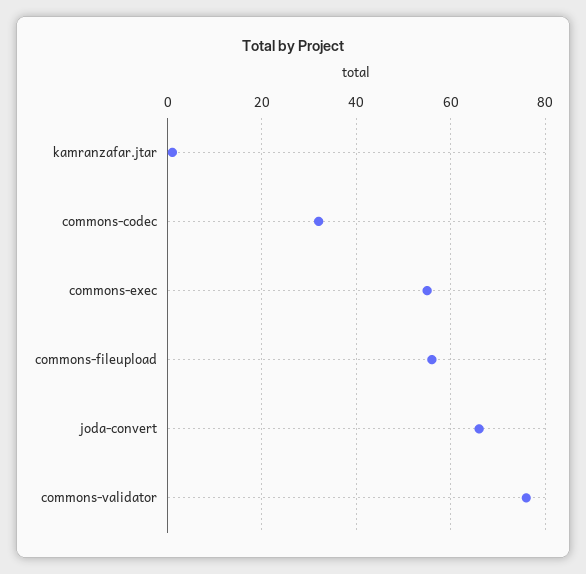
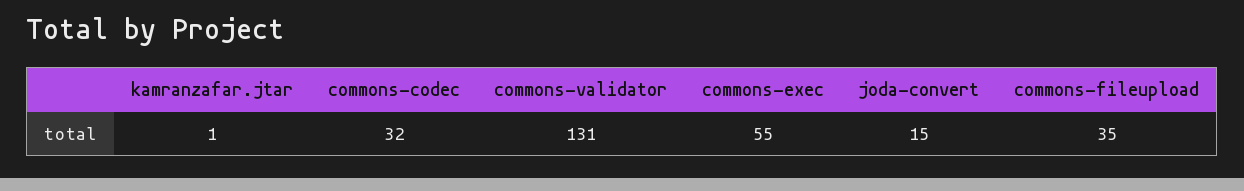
  {
    "kamranzafar.jtar": 1,
    "commons-codec": 32,
    "commons-exec": 55,
-   "commons-fileupload": 55,
+   "commons-fileupload": 35,
-   "joda-convert": 65,
+   "joda-convert": 15,
-   "commons-validator": 75
+   "commons-validator": 131
  }

